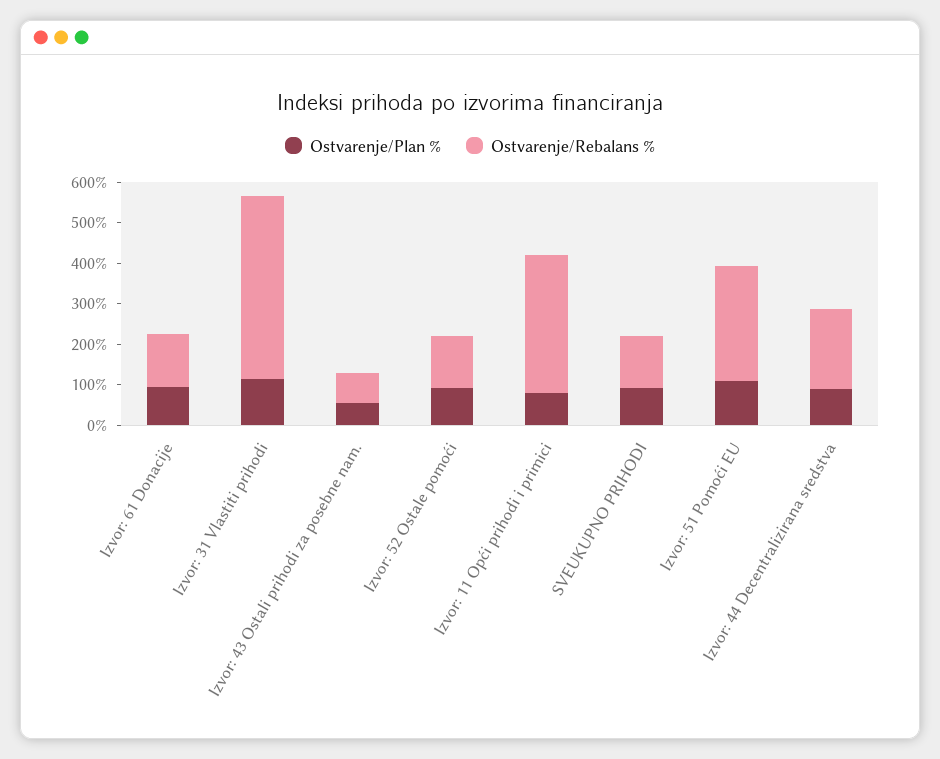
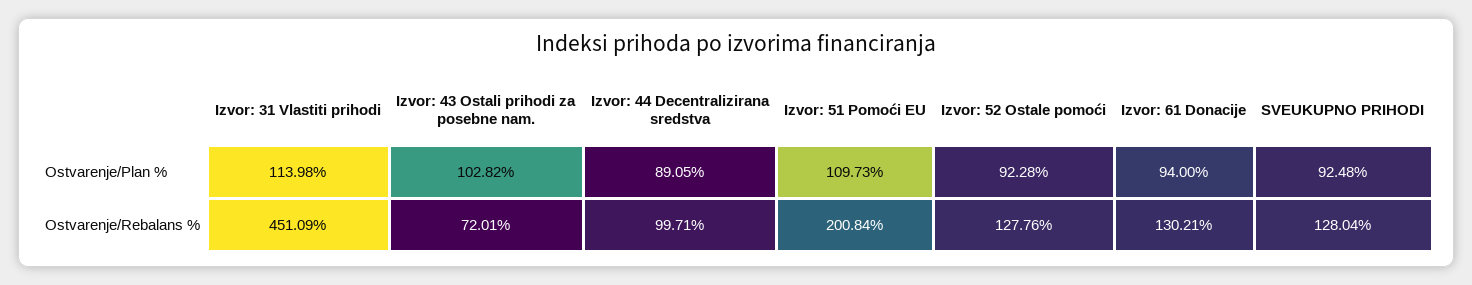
  {
    "Ostvarenje/Plan %": {
      "Izvor: 61 Donacije": 94,
      "Izvor: 31 Vlastiti prihodi": 113.98,
-     "Izvor: 43 Ostali prihodi za posebne nam.": 60,
+     "Izvor: 43 Ostali prihodi za posebne nam.": 102.82,
      "Izvor: 52 Ostale pomoći": 92.28,
-     "Izvor: 11 Opći prihodi i primici": 80,
      "SVEUKUPNO PRIHODI": 92.48,
      "Izvor: 51 Pomoći EU": 109.73,
      "Izvor: 44 Decentralizirana sredstva": 89.05
    },
    "Ostvarenje/Rebalans %": {
      "Izvor: 61 Donacije": 130.21,
      "Izvor: 31 Vlastiti prihodi": 451.09,
      "Izvor: 43 Ostali prihodi za posebne nam.": 72.01,
      "Izvor: 52 Ostale pomoći": 127.76,
-     "Izvor: 11 Opći prihodi i primici": 340,
      "SVEUKUPNO PRIHODI": 128.04,
-     "Izvor: 51 Pomoći EU": 280,
+     "Izvor: 51 Pomoći EU": 200.84,
-     "Izvor: 44 Decentralizirana sredstva": 200
+     "Izvor: 44 Decentralizirana sredstva": 99.71
    }
  }

